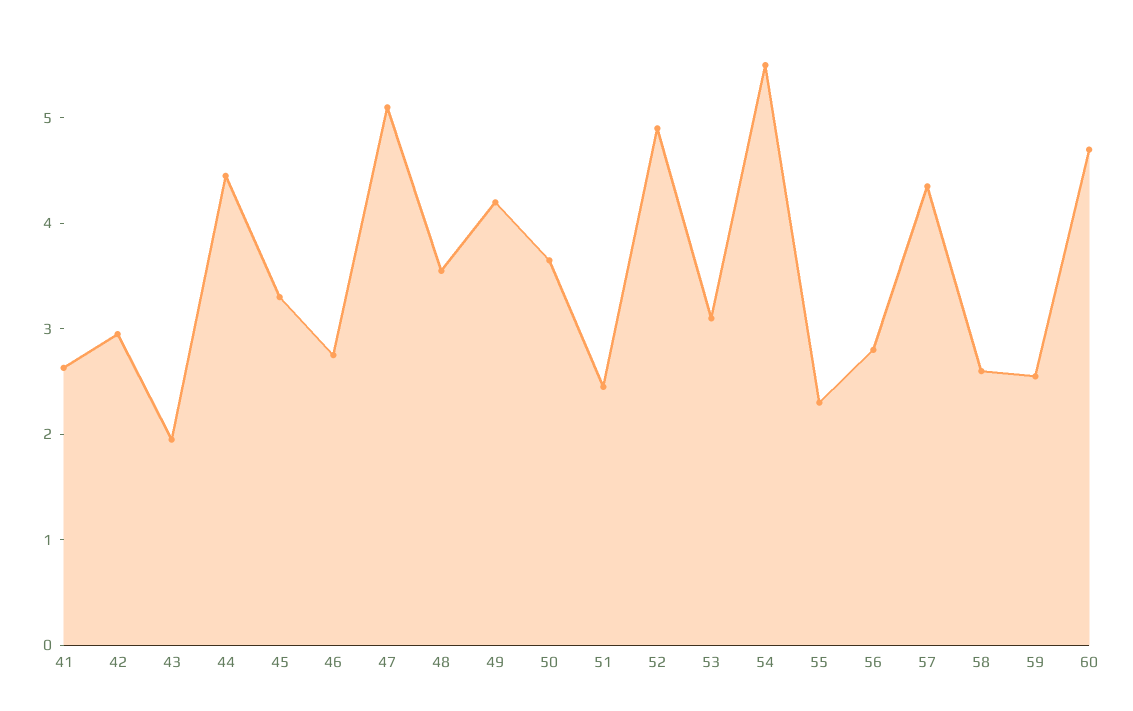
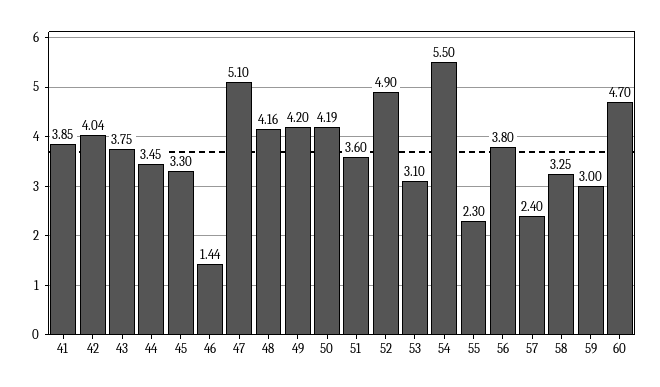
  {
-   "41": 2.6,
+   "41": 3.85,
-   "42": 3,
+   "42": 4.04,
-   "43": 2,
+   "43": 3.75,
-   "44": 4.4,
+   "44": 3.45,
    "45": 3.3,
-   "46": 2.8,
+   "46": 1.44,
    "47": 5.1,
-   "48": 3.6,
+   "48": 4.16,
    "49": 4.2,
-   "50": 3.6,
+   "50": 4.19,
-   "51": 2.4,
+   "51": 3.6,
    "52": 4.9,
    "53": 3.1,
    "54": 5.5,
    "55": 2.3,
-   "56": 2.8,
+   "56": 3.8,
-   "57": 4.4,
+   "57": 2.4,
-   "58": 2.6,
+   "58": 3.25,
-   "59": 2.6,
+   "59": 3,
    "60": 4.7
  }

